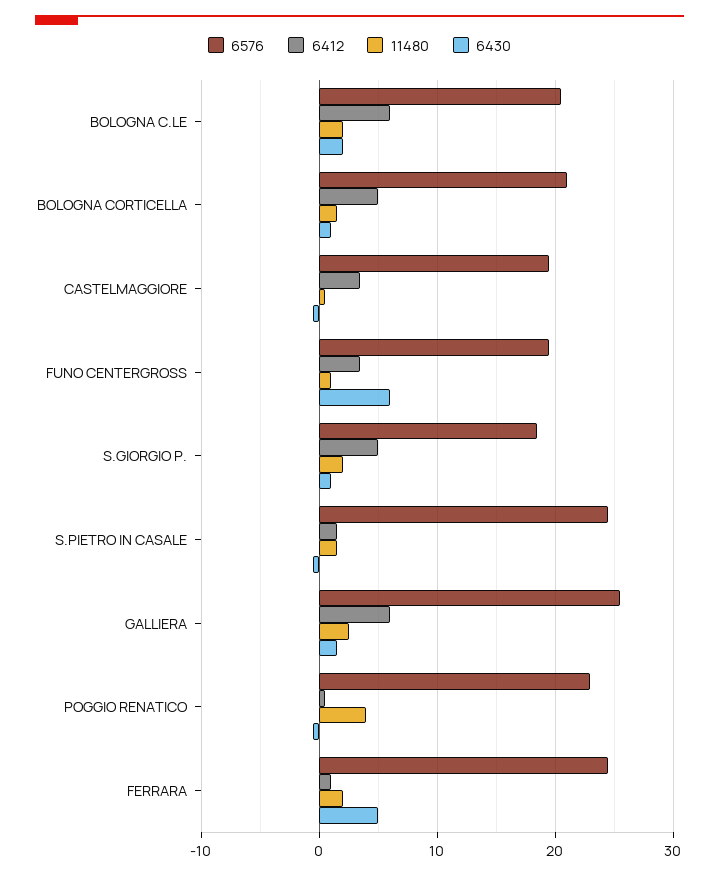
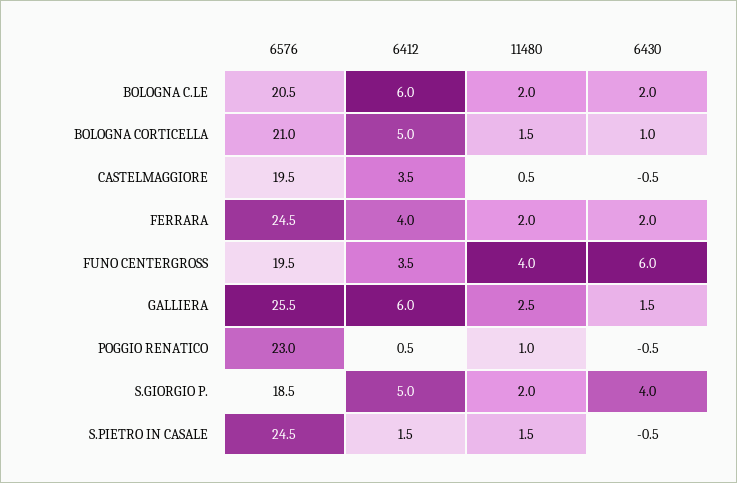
  {
    "6576": {
      "BOLOGNA C.LE": 20.5,
      "BOLOGNA CORTICELLA": 21,
      "CASTELMAGGIORE": 19.5,
      "FUNO CENTERGROSS": 19.5,
      "S.GIORGIO P.": 18.5,
      "S.PIETRO IN CASALE": 24.5,
      "GALLIERA": 25.5,
      "POGGIO RENATICO": 23,
      "FERRARA": 24.5
    },
    "6412": {
      "BOLOGNA C.LE": 6,
      "BOLOGNA CORTICELLA": 5,
      "CASTELMAGGIORE": 3.5,
      "FUNO CENTERGROSS": 3.5,
      "S.GIORGIO P.": 5,
      "S.PIETRO IN CASALE": 1.5,
      "GALLIERA": 6,
      "POGGIO RENATICO": 0.5,
-     "FERRARA": 1
+     "FERRARA": 4
    },
    "11480": {
      "BOLOGNA C.LE": 2,
      "BOLOGNA CORTICELLA": 1.5,
      "CASTELMAGGIORE": 0.5,
-     "FUNO CENTERGROSS": 1,
+     "FUNO CENTERGROSS": 4,
      "S.GIORGIO P.": 2,
      "S.PIETRO IN CASALE": 1.5,
      "GALLIERA": 2.5,
-     "POGGIO RENATICO": 4,
+     "POGGIO RENATICO": 1,
      "FERRARA": 2
    },
    "6430": {
      "BOLOGNA C.LE": 2,
      "BOLOGNA CORTICELLA": 1,
      "CASTELMAGGIORE": -0.5,
      "FUNO CENTERGROSS": 6,
-     "S.GIORGIO P.": 1,
+     "S.GIORGIO P.": 4,
      "S.PIETRO IN CASALE": -0.5,
      "GALLIERA": 1.5,
      "POGGIO RENATICO": -0.5,
-     "FERRARA": 5
+     "FERRARA": 2
    }
  }

